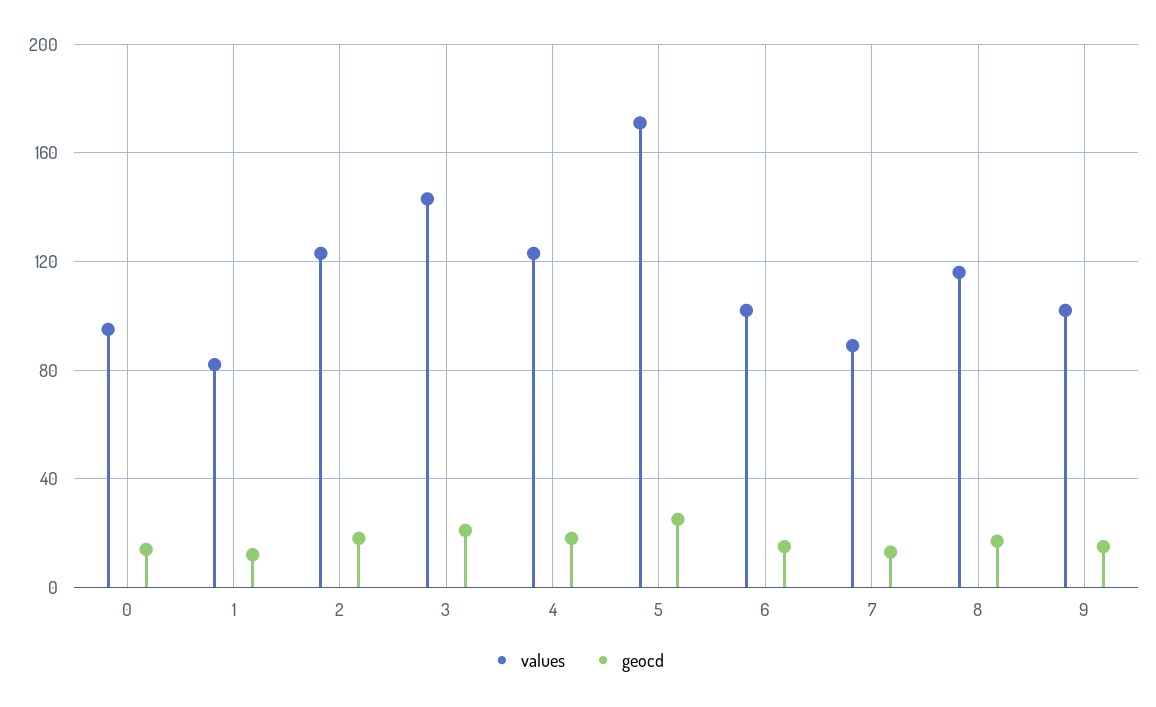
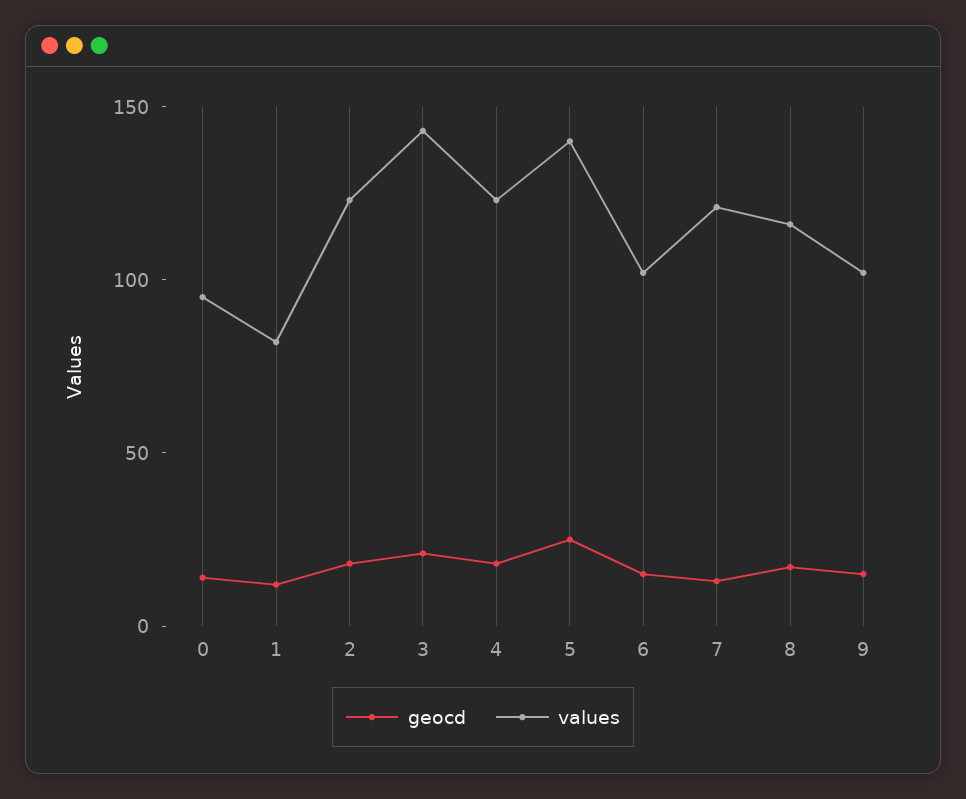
  {
    "values": {
      "0": 95,
      "1": 80,
      "2": 125,
      "3": 145,
      "4": 125,
-     "5": 170,
+     "5": 140,
      "6": 100,
-     "7": 90,
+     "7": 120,
      "8": 115,
      "9": 100
    },
    "geocd": {
      "0": 15,
      "1": 10,
      "2": 20,
      "3": 20,
      "4": 20,
      "5": 25,
      "6": 15,
      "7": 15,
      "8": 15,
      "9": 15
    }
  }

